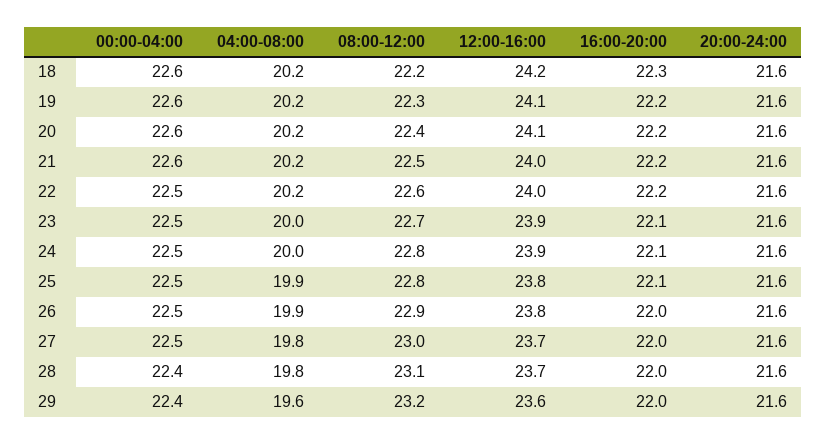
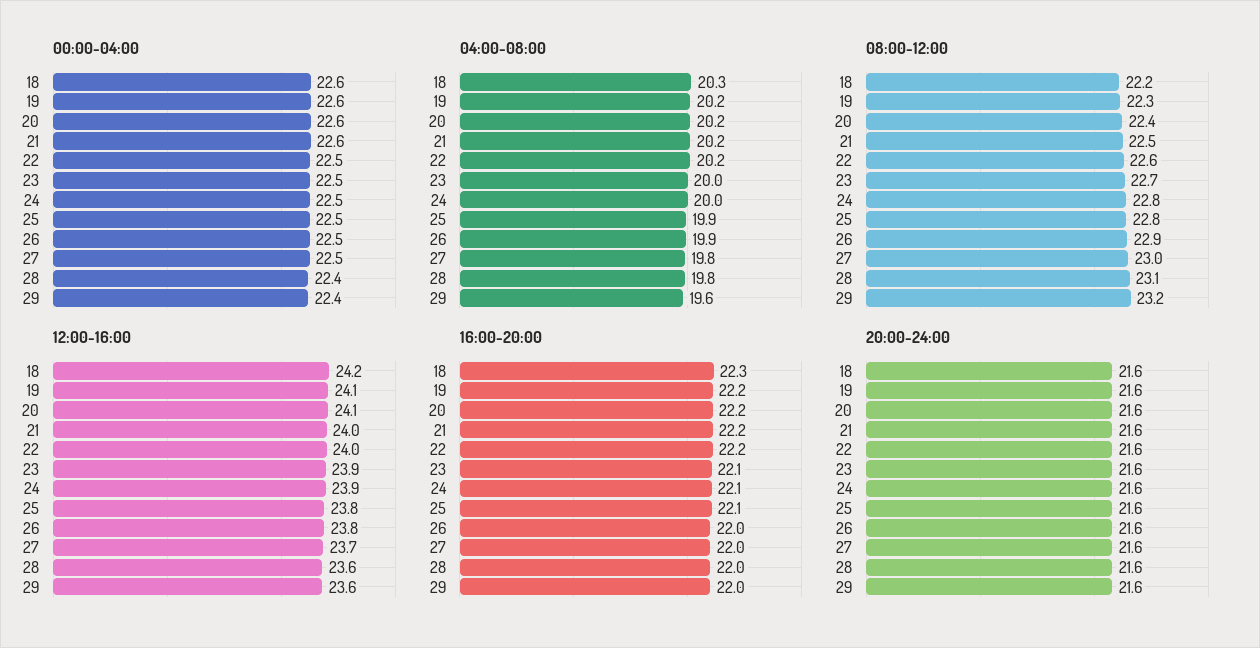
  {
    "00:00-04:00": {
      "18": 22.6,
      "19": 22.6,
      "20": 22.6,
      "21": 22.6,
      "22": 22.5,
      "23": 22.5,
      "24": 22.5,
      "25": 22.5,
      "26": 22.5,
      "27": 22.5,
      "28": 22.4,
      "29": 22.4
    },
    "04:00-08:00": {
-     "18": 20.2,
+     "18": 20.3,
      "19": 20.2,
      "20": 20.2,
      "21": 20.2,
      "22": 20.2,
      "23": 20,
      "24": 20,
      "25": 19.9,
      "26": 19.9,
      "27": 19.8,
      "28": 19.8,
      "29": 19.6
    },
    "08:00-12:00": {
      "18": 22.2,
      "19": 22.3,
      "20": 22.4,
      "21": 22.5,
      "22": 22.6,
      "23": 22.7,
      "24": 22.8,
      "25": 22.8,
      "26": 22.9,
      "27": 23,
      "28": 23.1,
      "29": 23.2
    },
    "12:00-16:00": {
      "18": 24.2,
      "19": 24.1,
      "20": 24.1,
      "21": 24,
      "22": 24,
      "23": 23.9,
      "24": 23.9,
      "25": 23.8,
      "26": 23.8,
      "27": 23.7,
-     "28": 23.7,
+     "28": 23.6,
      "29": 23.6
    },
    "16:00-20:00": {
      "18": 22.3,
      "19": 22.2,
      "20": 22.2,
      "21": 22.2,
      "22": 22.2,
      "23": 22.1,
      "24": 22.1,
      "25": 22.1,
      "26": 22,
      "27": 22,
      "28": 22,
      "29": 22
    },
    "20:00-24:00": {
      "18": 21.6,
      "19": 21.6,
      "20": 21.6,
      "21": 21.6,
      "22": 21.6,
      "23": 21.6,
      "24": 21.6,
      "25": 21.6,
      "26": 21.6,
      "27": 21.6,
      "28": 21.6,
      "29": 21.6
    }
  }

